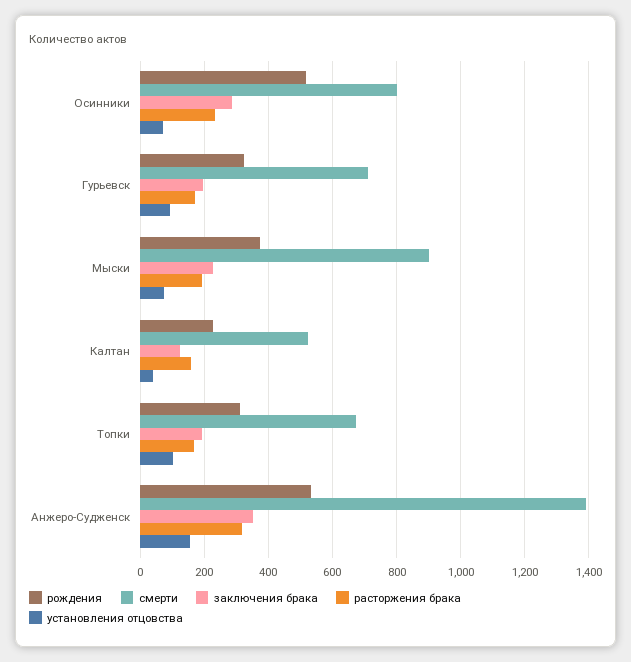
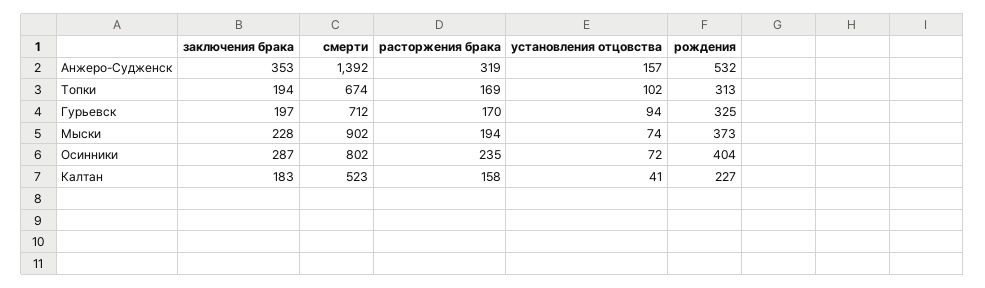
  {
    "рождения": {
-     "Осинники": 520,
+     "Осинники": 404,
      "Гурьевск": 325,
      "Мыски": 373,
      "Калтан": 227,
      "Топки": 313,
      "Анжеро-Судженск": 532
    },
    "смерти": {
      "Осинники": 802,
      "Гурьевск": 712,
      "Мыски": 902,
      "Калтан": 523,
      "Топки": 674,
      "Анжеро-Судженск": 1392
    },
    "заключения брака": {
      "Осинники": 287,
      "Гурьевск": 197,
      "Мыски": 228,
-     "Калтан": 120,
+     "Калтан": 183,
      "Топки": 194,
      "Анжеро-Судженск": 353
    },
    "расторжения брака": {
      "Осинники": 235,
      "Гурьевск": 170,
      "Мыски": 194,
      "Калтан": 158,
      "Топки": 169,
      "Анжеро-Судженск": 319
    },
    "установления отцовства": {
      "Осинники": 72,
      "Гурьевск": 94,
      "Мыски": 74,
      "Калтан": 41,
      "Топки": 102,
      "Анжеро-Судженск": 157
    }
  }

